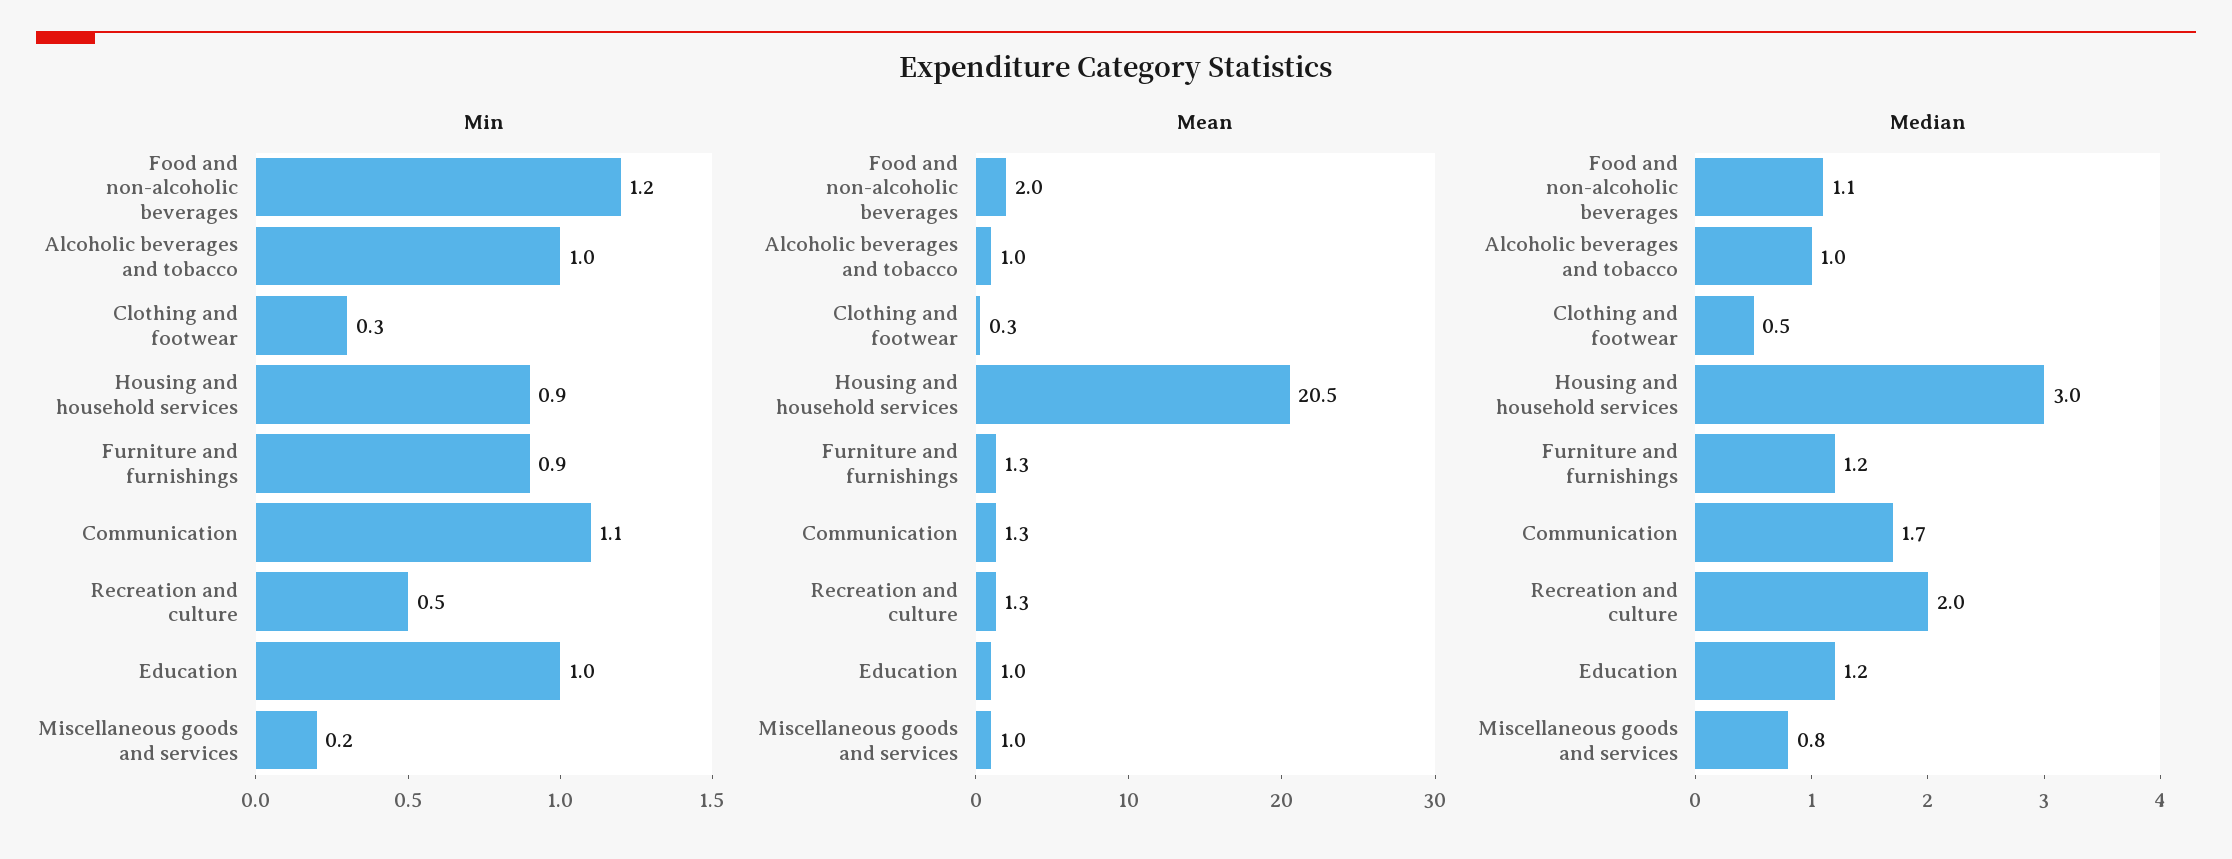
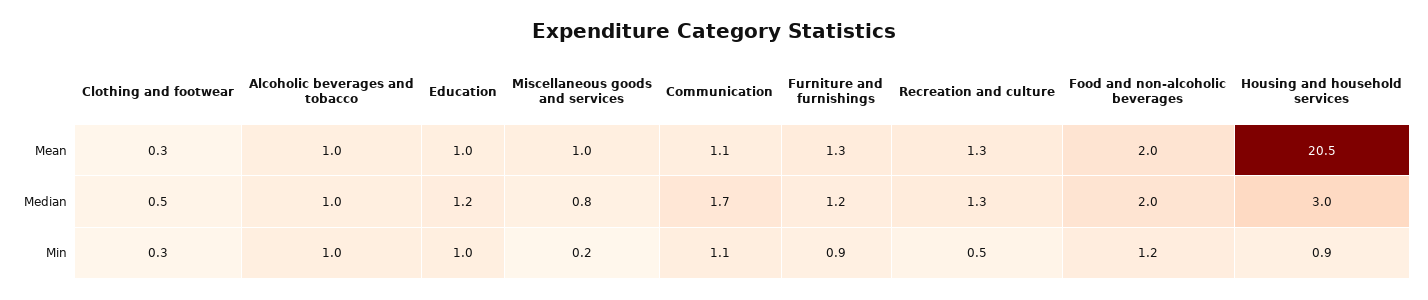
  {
    "Min": {
      "Food and non-alcoholic beverages": 1.2,
      "Alcoholic beverages and tobacco": 1,
      "Clothing and footwear": 0.3,
      "Housing and household services": 0.9,
      "Furniture and furnishings": 0.9,
      "Communication": 1.1,
      "Recreation and culture": 0.5,
      "Education": 1,
      "Miscellaneous goods and services": 0.2
    },
    "Mean": {
      "Food and non-alcoholic beverages": 2,
      "Alcoholic beverages and tobacco": 1,
      "Clothing and footwear": 0.3,
      "Housing and household services": 20.5,
      "Furniture and furnishings": 1.3,
-     "Communication": 1.3,
+     "Communication": 1.1,
      "Recreation and culture": 1.3,
      "Education": 1,
      "Miscellaneous goods and services": 1
    },
    "Median": {
-     "Food and non-alcoholic beverages": 1.1,
+     "Food and non-alcoholic beverages": 2,
      "Alcoholic beverages and tobacco": 1,
      "Clothing and footwear": 0.5,
      "Housing and household services": 3,
      "Furniture and furnishings": 1.2,
      "Communication": 1.7,
-     "Recreation and culture": 2,
+     "Recreation and culture": 1.3,
      "Education": 1.2,
      "Miscellaneous goods and services": 0.8
    }
  }

